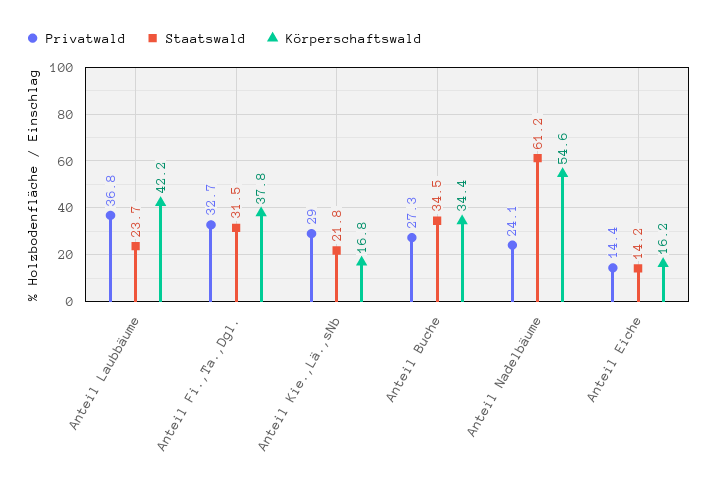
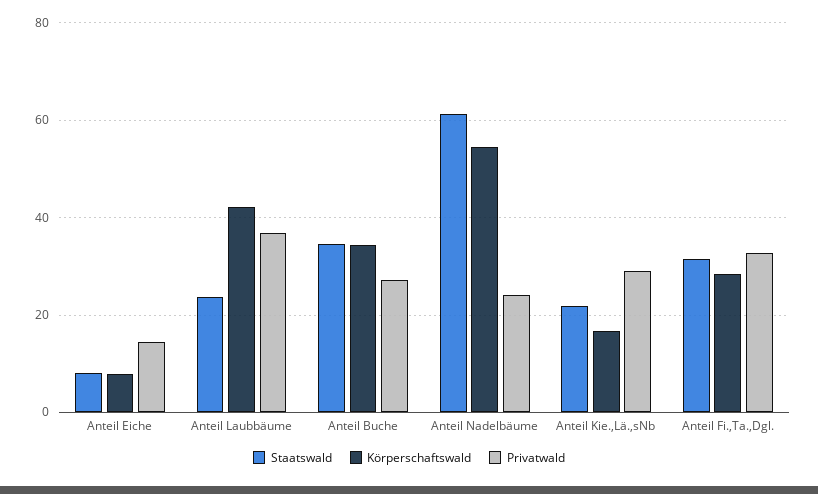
  {
    "Privatwald": {
      "Anteil Laubbäume": 36.8,
      "Anteil Fi.,Ta.,Dgl.": 32.7,
      "Anteil Kie.,Lä.,sNb": 29,
      "Anteil Buche": 27.3,
      "Anteil Nadelbäume": 24.1,
      "Anteil Eiche": 14.4
    },
    "Staatswald": {
      "Anteil Laubbäume": 23.7,
      "Anteil Fi.,Ta.,Dgl.": 31.5,
      "Anteil Kie.,Lä.,sNb": 21.8,
      "Anteil Buche": 34.5,
      "Anteil Nadelbäume": 61.2,
-     "Anteil Eiche": 14.2
+     "Anteil Eiche": 8
    },
    "Körperschaftswald": {
      "Anteil Laubbäume": 42.2,
-     "Anteil Fi.,Ta.,Dgl.": 37.8,
+     "Anteil Fi.,Ta.,Dgl.": 28,
      "Anteil Kie.,Lä.,sNb": 16.8,
      "Anteil Buche": 34.4,
      "Anteil Nadelbäume": 54.6,
-     "Anteil Eiche": 16.2
+     "Anteil Eiche": 8
    }
  }

